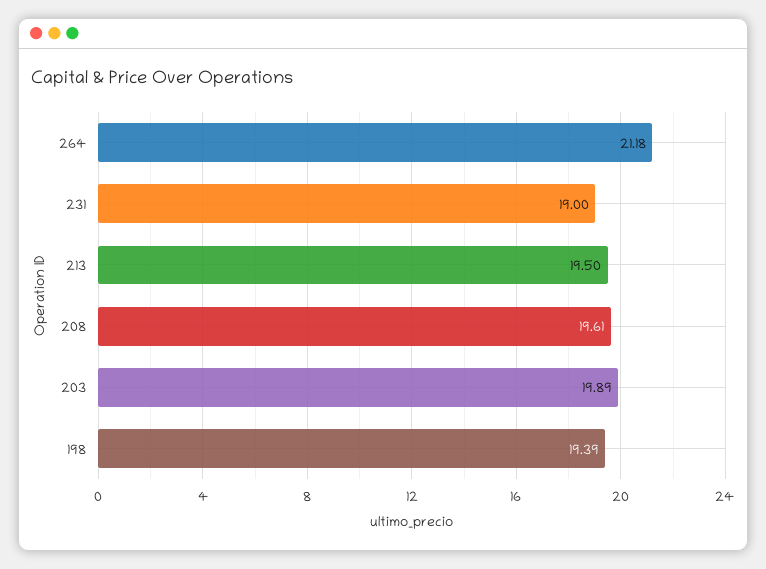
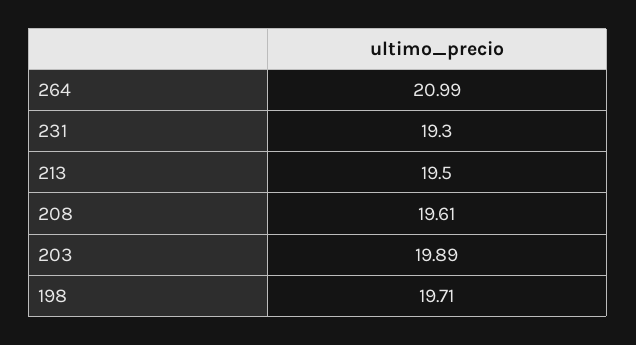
  {
-   "264": 21.18,
+   "264": 20.99,
-   "231": 19,
+   "231": 19.3,
    "213": 19.5,
    "208": 19.61,
    "203": 19.89,
-   "198": 19.39
+   "198": 19.71
  }

